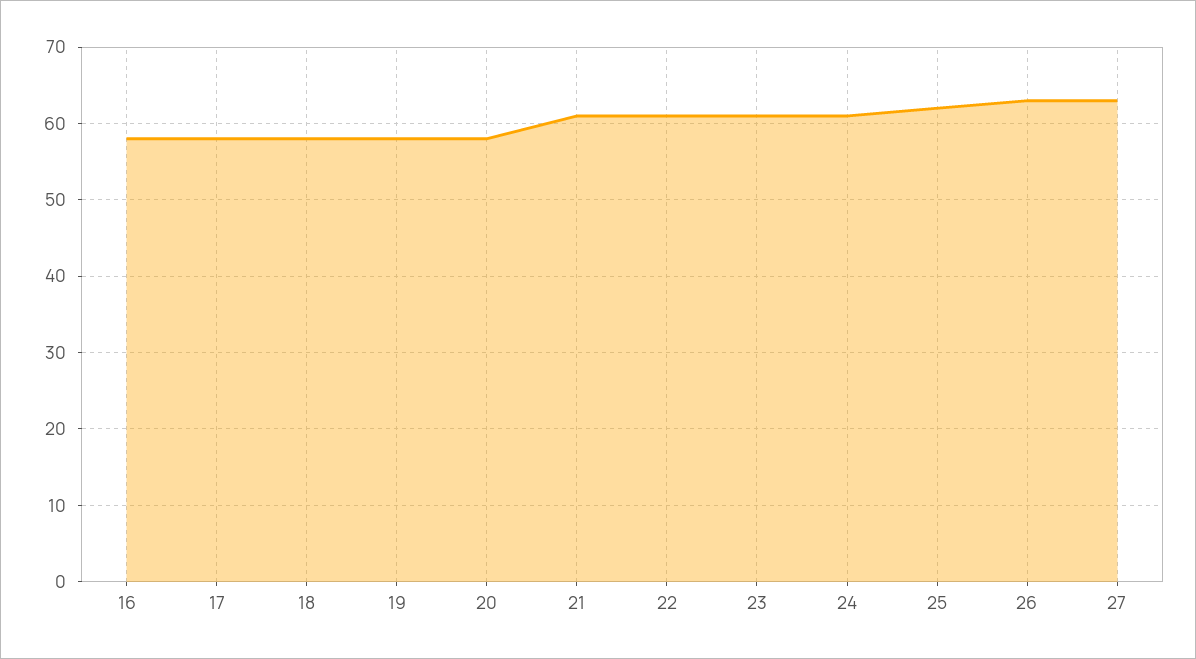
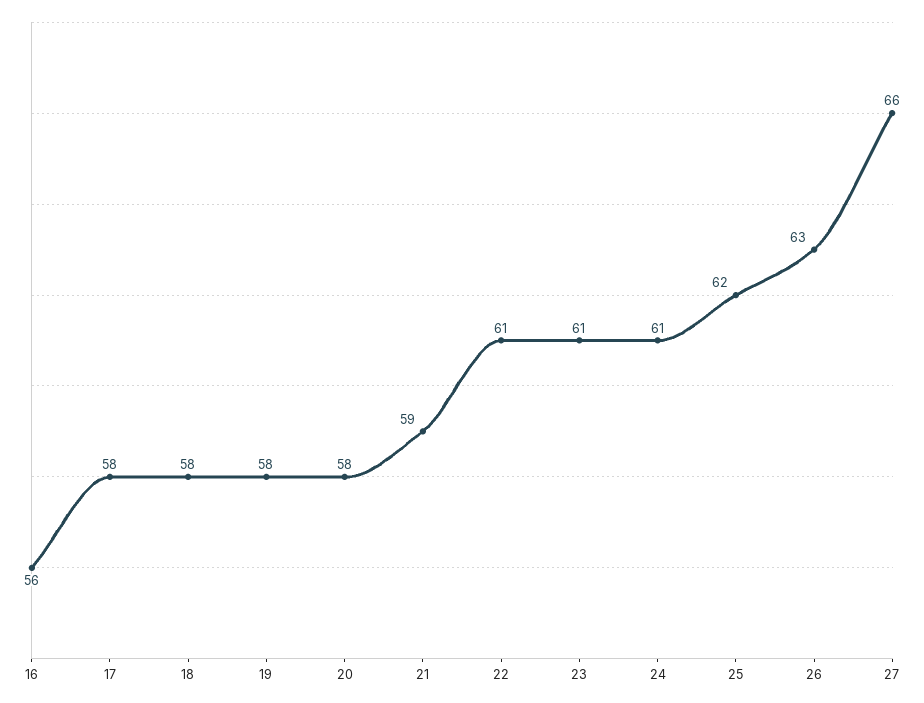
  {
-   "16": 58,
+   "16": 56,
    "17": 58,
    "18": 58,
    "19": 58,
    "20": 58,
-   "21": 61,
+   "21": 59,
    "22": 61,
    "23": 61,
    "24": 61,
    "25": 62,
    "26": 63,
-   "27": 63
+   "27": 66
  }

